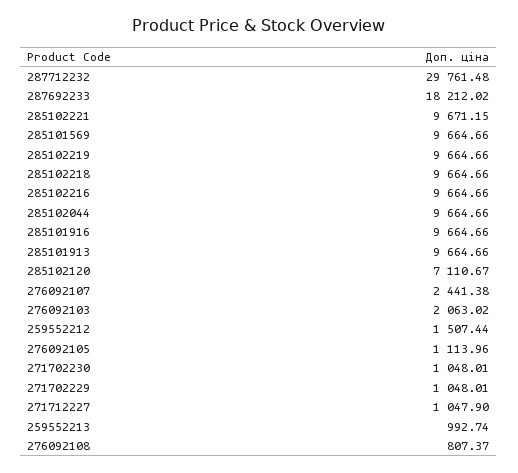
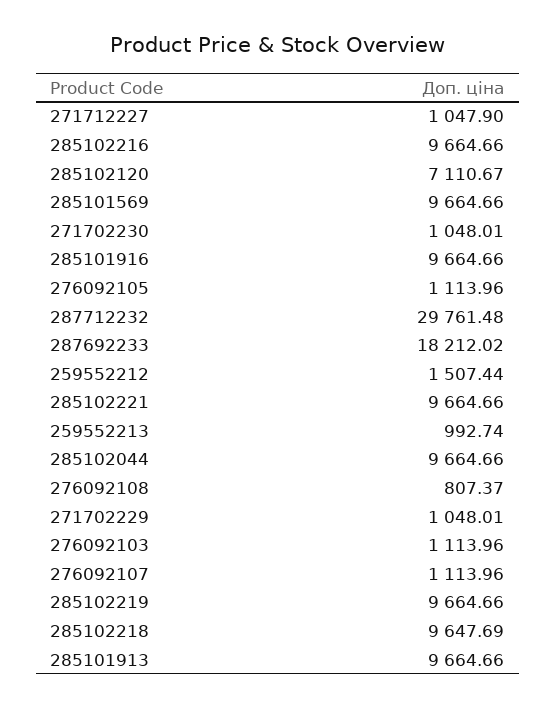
  {
    "287712232": 29761.48,
    "287692233": 18212.02,
-   "285102221": 9671.15,
+   "285102221": 9664.66,
    "285101569": 9664.66,
    "285102219": 9664.66,
-   "285102218": 9664.66,
+   "285102218": 9647.69,
    "285102216": 9664.66,
    "285102044": 9664.66,
    "285101916": 9664.66,
    "285101913": 9664.66,
    "285102120": 7110.67,
-   "276092107": 2441.38,
+   "276092107": 1113.96,
-   "276092103": 2063.02,
+   "276092103": 1113.96,
    "259552212": 1507.44,
    "276092105": 1113.96,
    "271702230": 1048.01,
    "271702229": 1048.01,
    "271712227": 1047.9,
    "259552213": 992.74,
    "276092108": 807.37
  }

